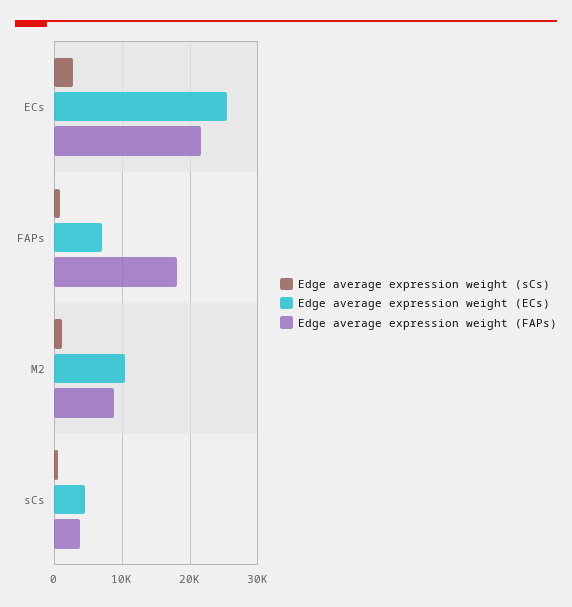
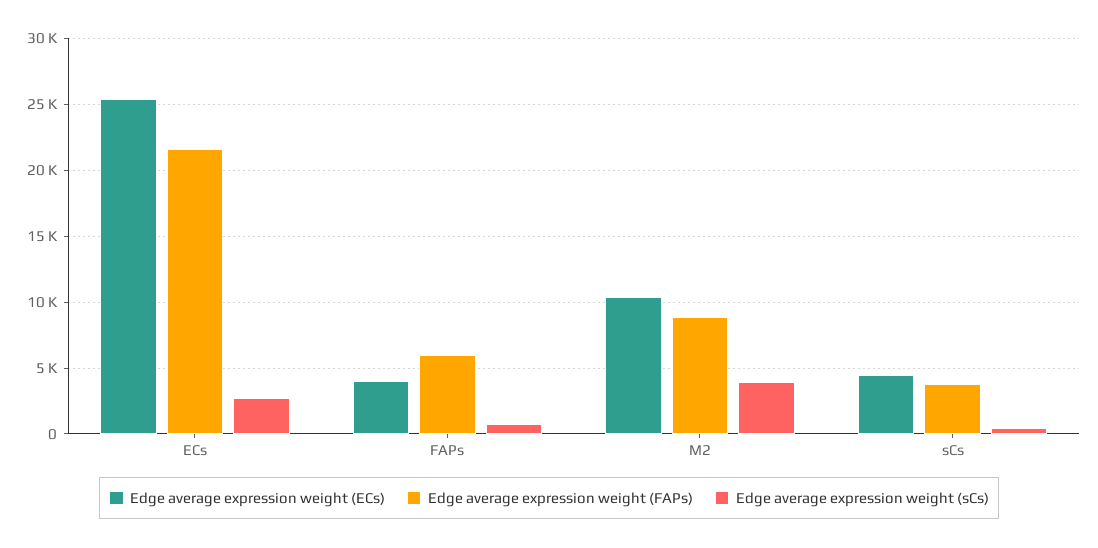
  {
    "Edge average expression weight (sCs)": {
      "ECs": 3000,
      "FAPs": 1000,
-     "M2": 1000,
+     "M2": 4000,
      "sCs": 500
    },
    "Edge average expression weight (ECs)": {
      "ECs": 25500,
-     "FAPs": 7000,
+     "FAPs": 4000,
      "M2": 10500,
      "sCs": 4500
    },
    "Edge average expression weight (FAPs)": {
      "ECs": 21500,
-     "FAPs": 18000,
+     "FAPs": 6000,
      "M2": 9000,
      "sCs": 4000
    }
  }

